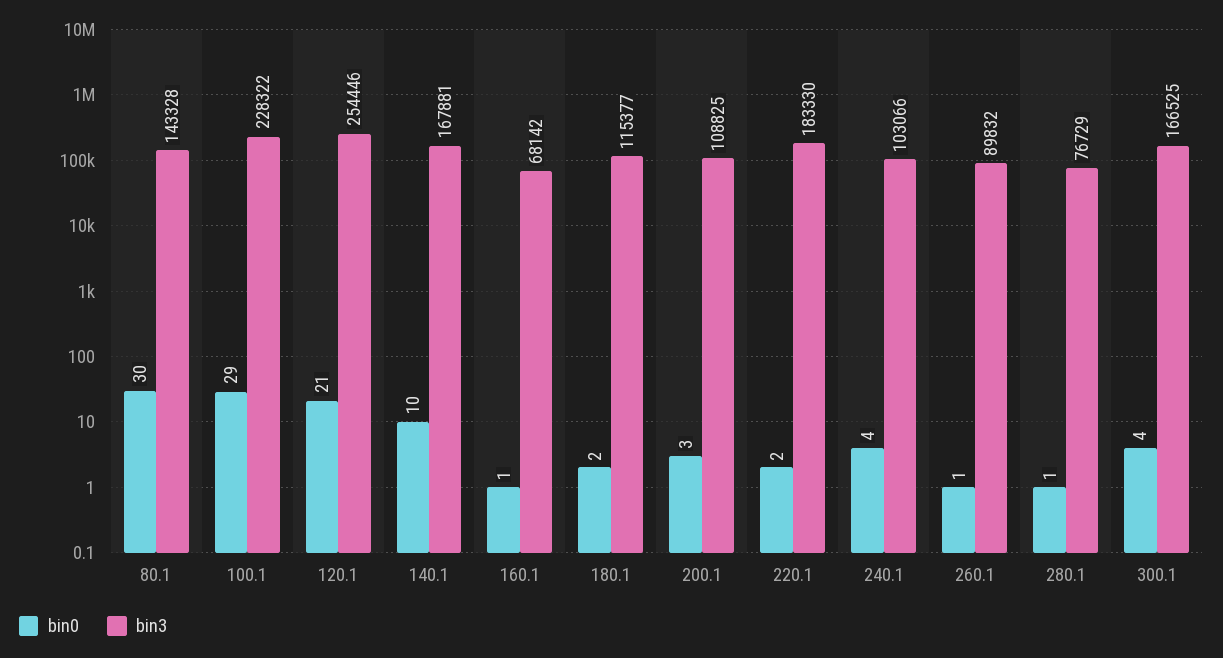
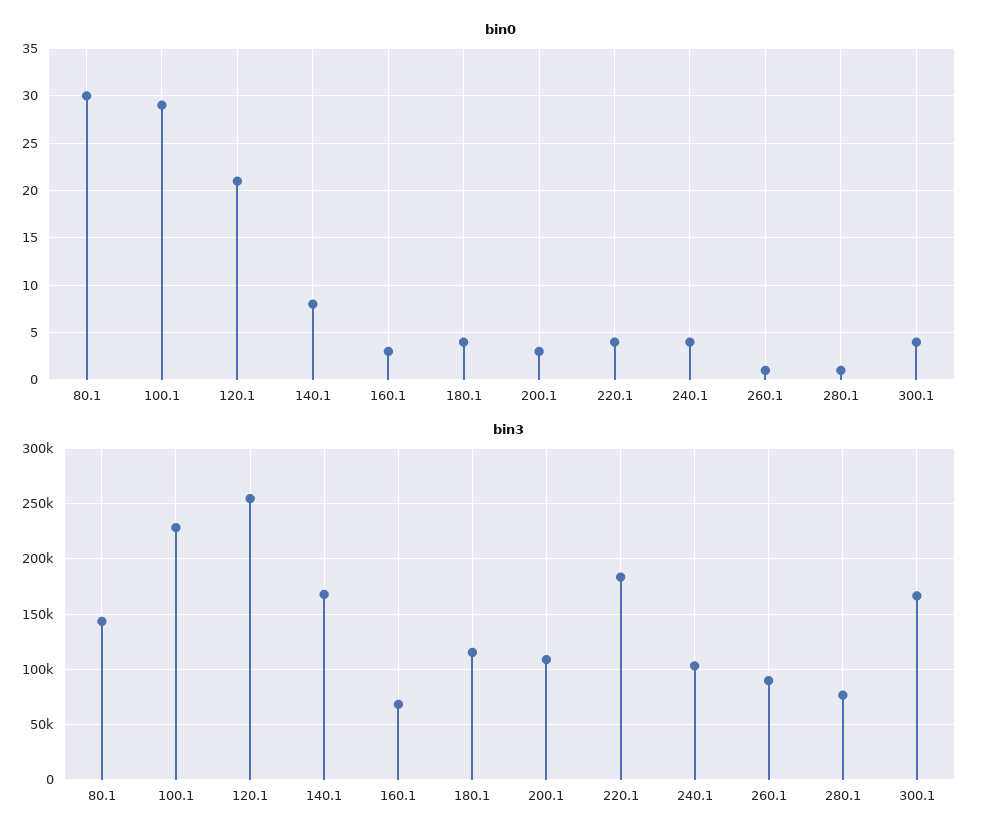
  {
    "bin0": {
      "80.1": 30,
      "100.1": 29,
      "120.1": 21,
-     "140.1": 10,
+     "140.1": 8,
-     "160.1": 1,
+     "160.1": 3,
-     "180.1": 2,
+     "180.1": 4,
      "200.1": 3,
-     "220.1": 2,
+     "220.1": 4,
      "240.1": 4,
      "260.1": 1,
      "280.1": 1,
      "300.1": 4
    },
    "bin3": {
      "80.1": 143328,
      "100.1": 228322,
      "120.1": 254446,
      "140.1": 167881,
      "160.1": 68142,
      "180.1": 115377,
      "200.1": 108825,
      "220.1": 183330,
      "240.1": 103066,
      "260.1": 89832,
      "280.1": 76729,
      "300.1": 166525
    }
  }

